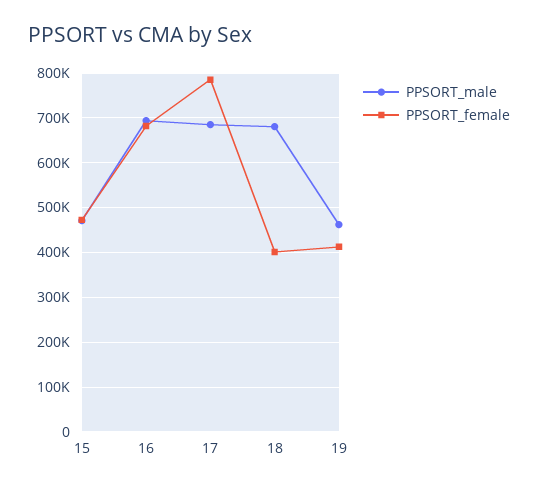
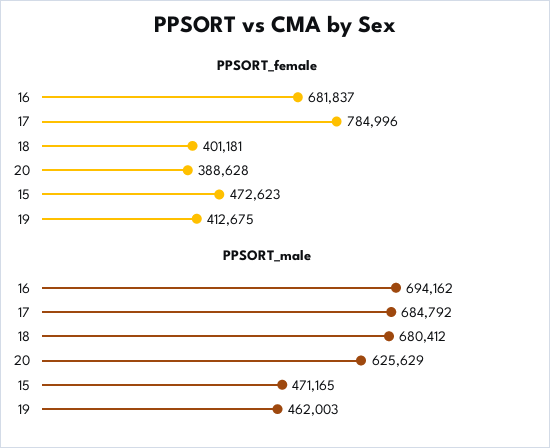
  {
    "PPSORT_male": {
      "15": 471165,
      "16": 694162,
      "17": 684792,
      "18": 680412,
-     "19": 462003
+     "19": 462003,
+     "20": 625629
    },
    "PPSORT_female": {
      "15": 472623,
      "16": 681837,
      "17": 784996,
      "18": 401181,
-     "19": 412675
+     "19": 412675,
+     "20": 388628
    }
  }

